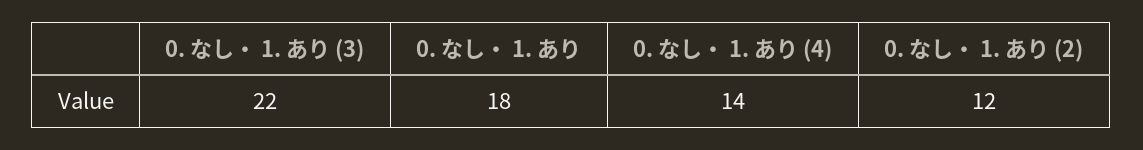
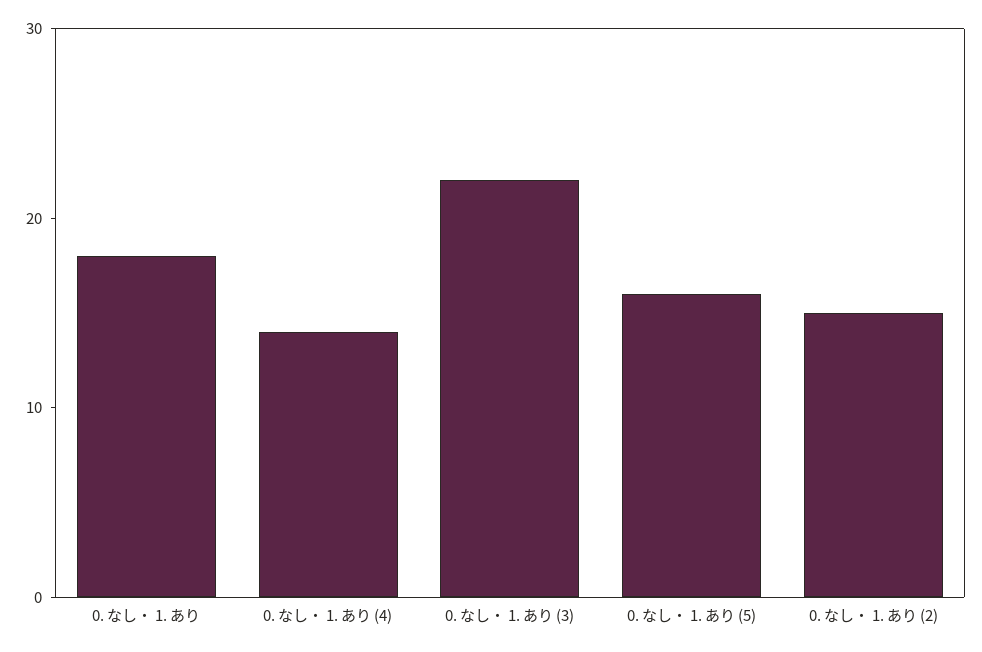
  {
    "0. なし・ 1. あり (3)": 22,
    "0. なし・ 1. あり": 18,
    "0. なし・ 1. あり (4)": 14,
-   "0. なし・ 1. あり (2)": 12
+   "0. なし・ 1. あり (2)": 15,
+   "0. なし・ 1. あり (5)": 16
  }

